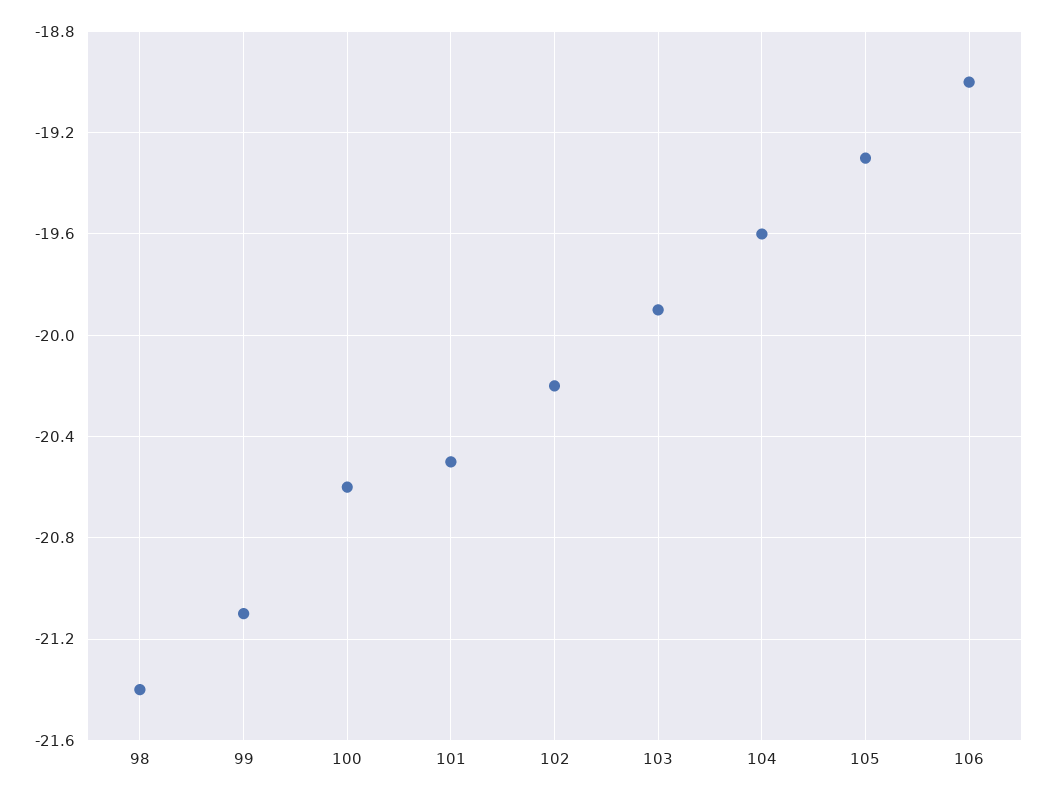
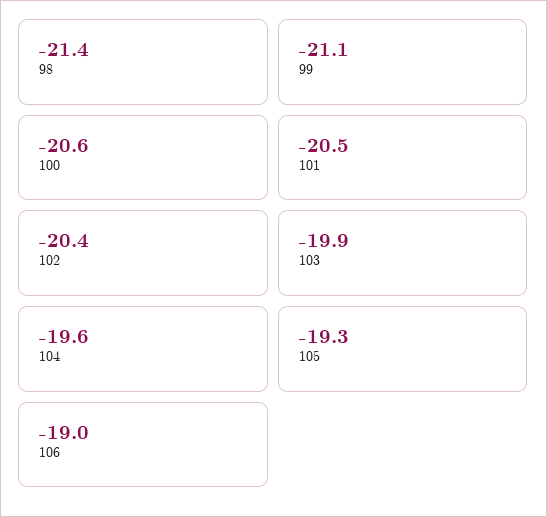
  {
    "98": -21.4,
    "99": -21.1,
    "100": -20.6,
    "101": -20.5,
-   "102": -20.2,
+   "102": -20.4,
    "103": -19.9,
    "104": -19.6,
    "105": -19.3,
    "106": -19
  }

